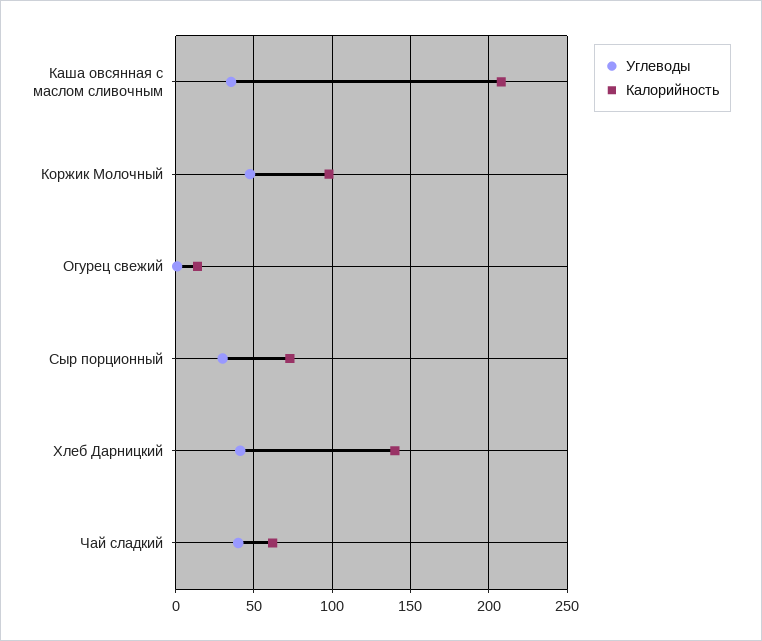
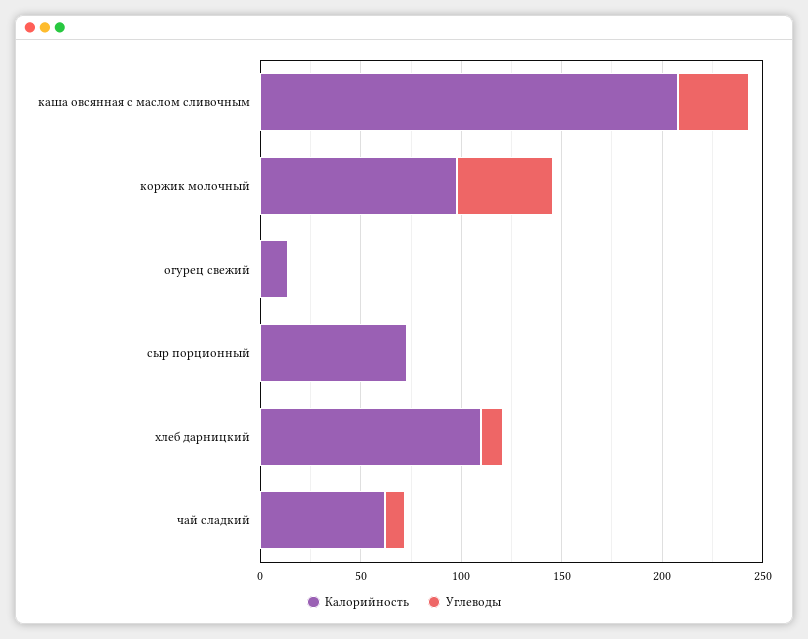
  {
    "Углеводы": {
      "Каша овсянная с маслом сливочным": 35,
      "Коржик Молочный": 50,
      "Огурец свежий": 0,
-     "Сыр порционный": 30,
+     "Сыр порционный": 0,
-     "Хлеб Дарницкий": 40,
+     "Хлеб Дарницкий": 10,
-     "Чай сладкий": 40
+     "Чай сладкий": 10
    },
    "Калорийность": {
      "Каша овсянная с маслом сливочным": 210,
      "Коржик Молочный": 100,
      "Огурец свежий": 15,
      "Сыр порционный": 75,
-     "Хлеб Дарницкий": 140,
+     "Хлеб Дарницкий": 110,
      "Чай сладкий": 60
    }
  }

